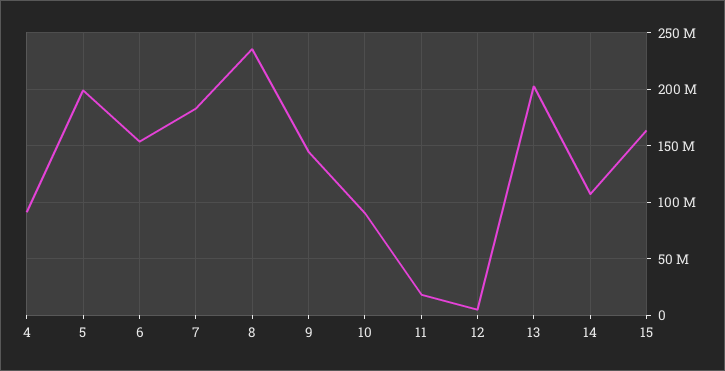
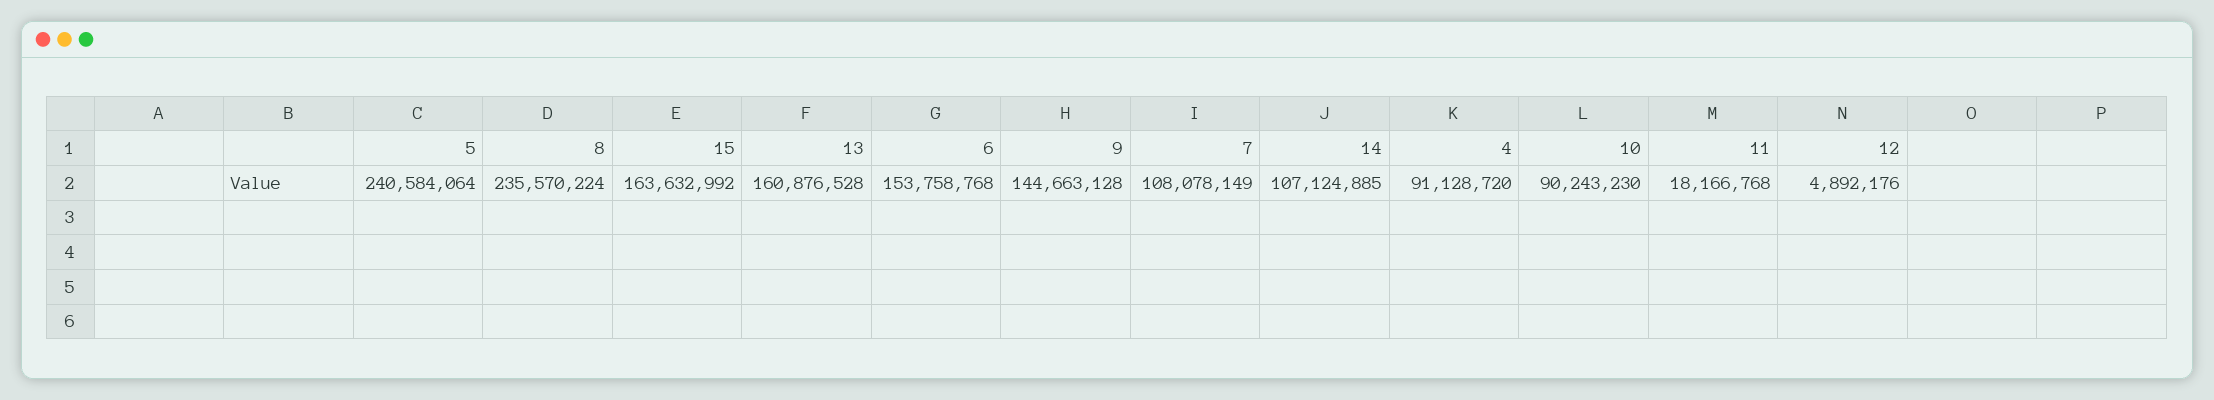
  {
    "4": 91128720,
-   "5": 200000000,
+   "5": 240584064,
    "6": 153758768,
-   "7": 180000000,
+   "7": 108078149,
    "8": 235570224,
    "9": 144663128,
    "10": 90243230,
    "11": 18166768,
    "12": 4892176,
-   "13": 200000000,
+   "13": 160876528,
    "14": 107124885,
    "15": 163632992
  }

